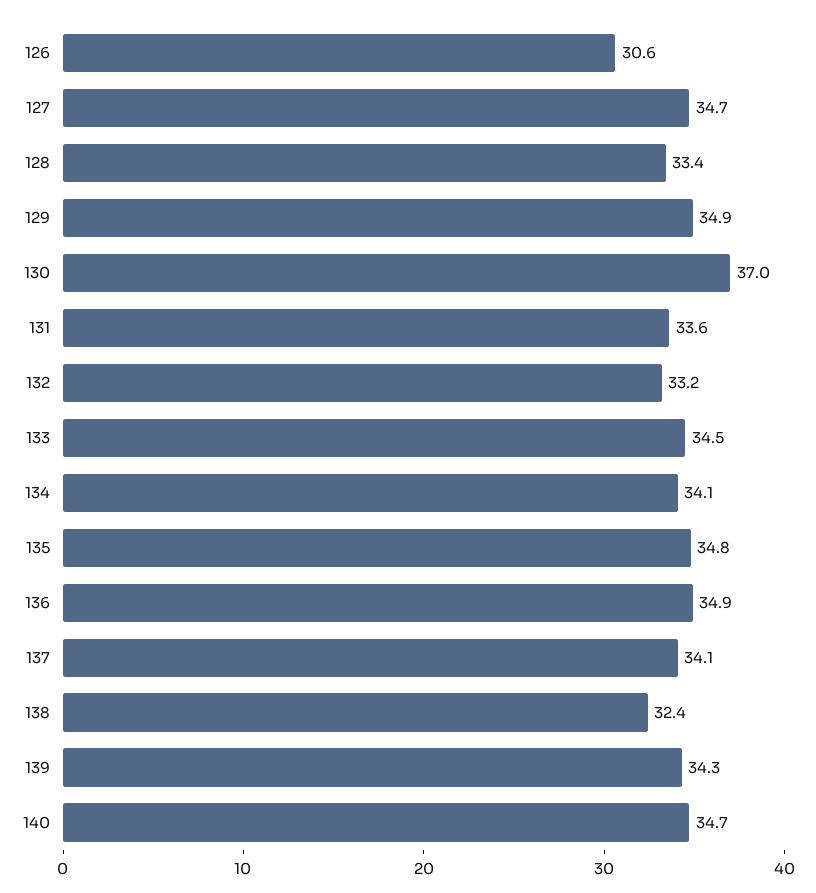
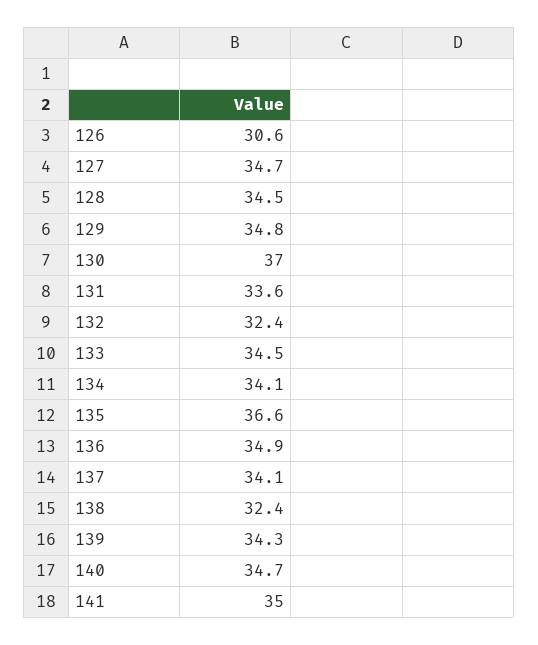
  {
    "126": 30.6,
    "127": 34.7,
-   "128": 33.4,
+   "128": 34.5,
-   "129": 34.9,
+   "129": 34.8,
    "130": 37,
    "131": 33.6,
-   "132": 33.2,
+   "132": 32.4,
    "133": 34.5,
    "134": 34.1,
-   "135": 34.8,
+   "135": 36.6,
    "136": 34.9,
    "137": 34.1,
    "138": 32.4,
    "139": 34.3,
-   "140": 34.7
+   "140": 34.7,
+   "141": 35
  }

